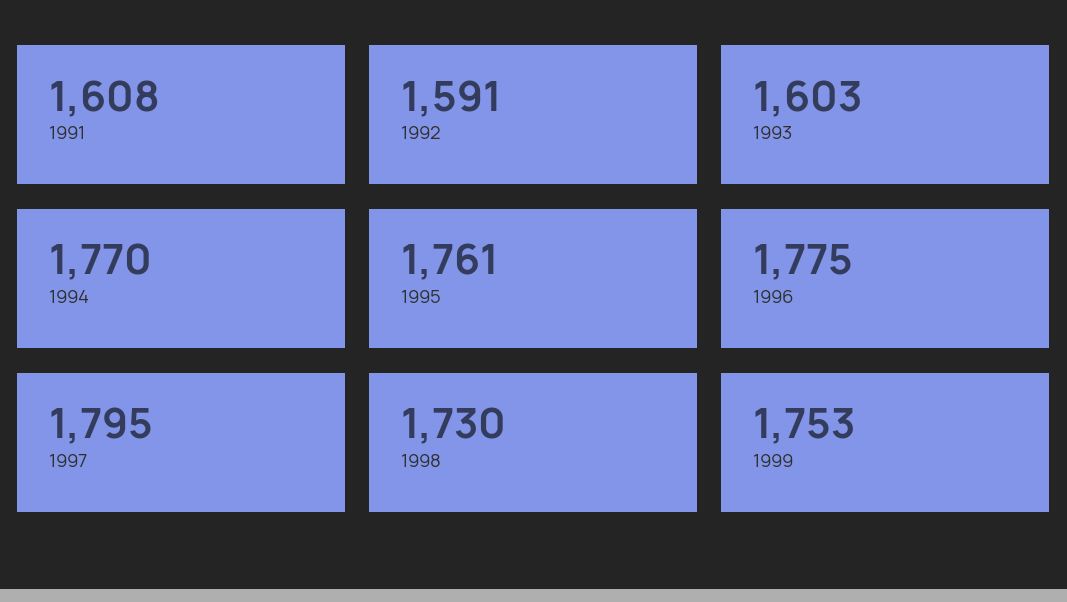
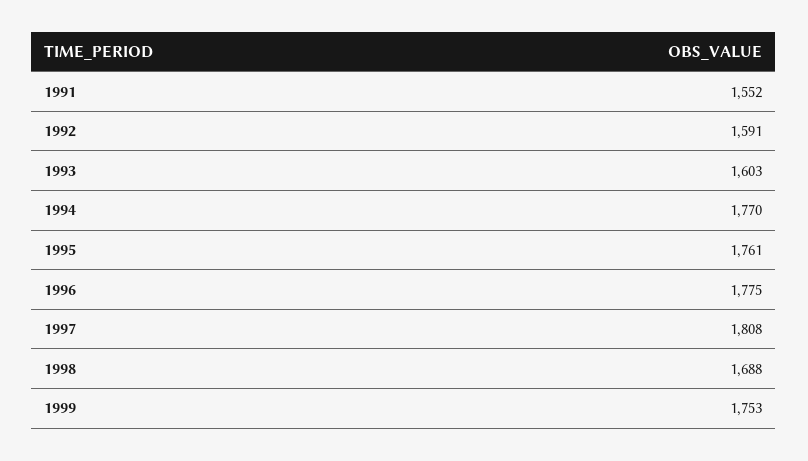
  {
-   "1991": 1608,
+   "1991": 1552,
    "1992": 1591,
    "1993": 1603,
    "1994": 1770,
    "1995": 1761,
    "1996": 1775,
-   "1997": 1795,
+   "1997": 1808,
-   "1998": 1730,
+   "1998": 1688,
    "1999": 1753
  }

